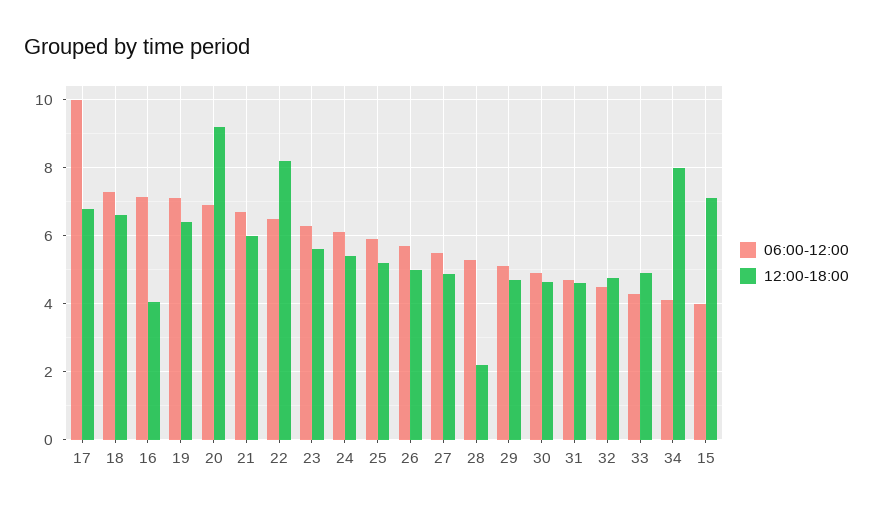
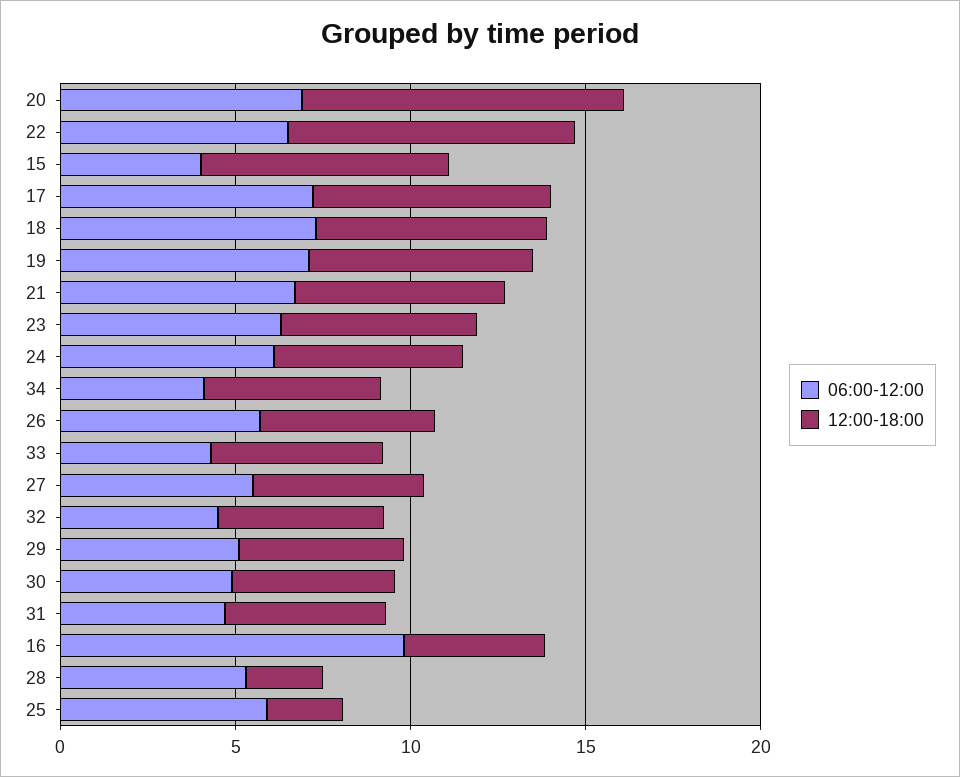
  {
    "06:00-12:00": {
-     "17": 10,
+     "17": 7,
      "18": 7.4,
-     "16": 7.2,
+     "16": 10,
      "19": 7.2,
      "20": 7,
      "21": 6.8,
      "22": 6.6,
      "23": 6.4,
      "24": 6.2,
      "25": 6,
      "26": 5.8,
      "27": 5.6,
      "28": 5.4,
      "29": 5.2,
      "30": 5,
      "31": 4.8,
      "32": 4.6,
      "33": 4.4,
      "34": 4.2,
      "15": 4
    },
    "12:00-18:00": {
      "17": 6.8,
      "18": 6.6,
      "16": 4,
      "19": 6.4,
      "20": 9.2,
      "21": 6,
      "22": 8.2,
      "23": 5.6,
      "24": 5.4,
-     "25": 5.2,
+     "25": 2,
      "26": 5,
      "27": 4.8,
      "28": 2.2,
      "29": 4.8,
      "30": 4.6,
      "31": 4.6,
      "32": 4.8,
      "33": 5,
-     "34": 8,
+     "34": 5,
      "15": 7.2
    }
  }

